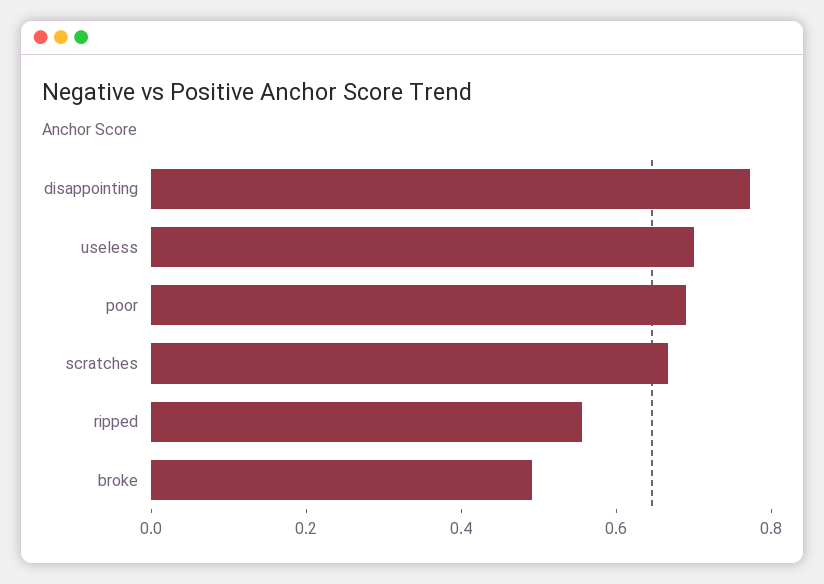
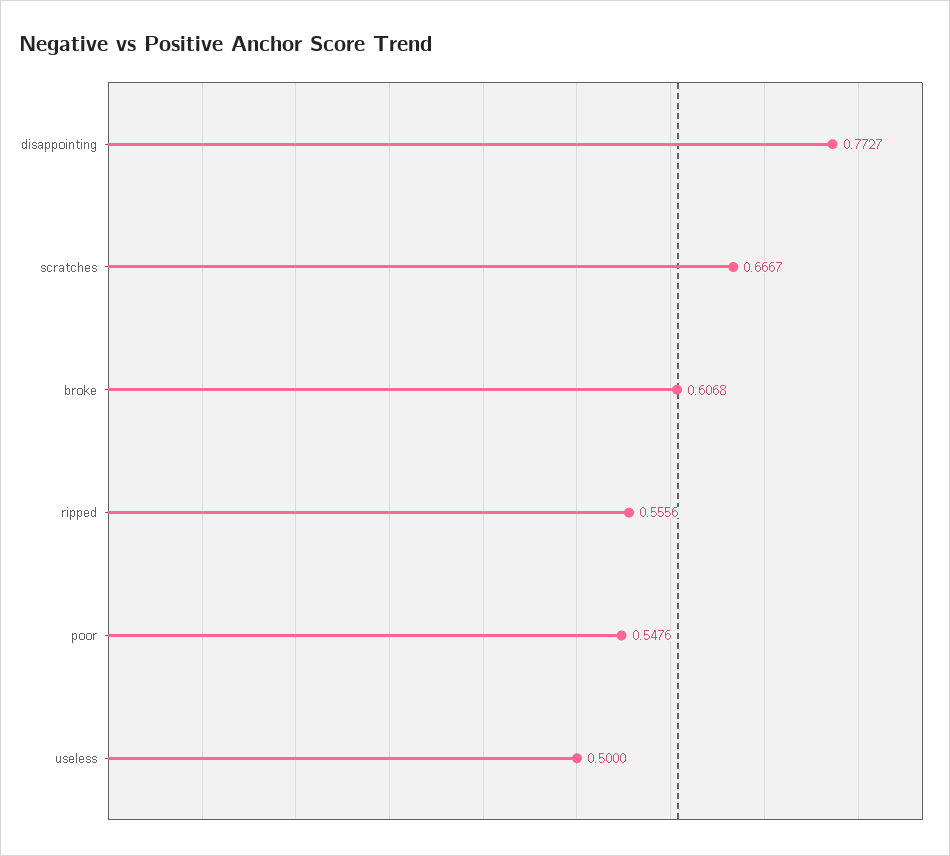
  {
    "disappointing": 0.7727,
-   "useless": 0.7,
+   "useless": 0.5,
-   "poor": 0.7,
+   "poor": 0.5476,
    "scratches": 0.6667,
    "ripped": 0.5556,
-   "broke": 0.5
+   "broke": 0.6068
  }

